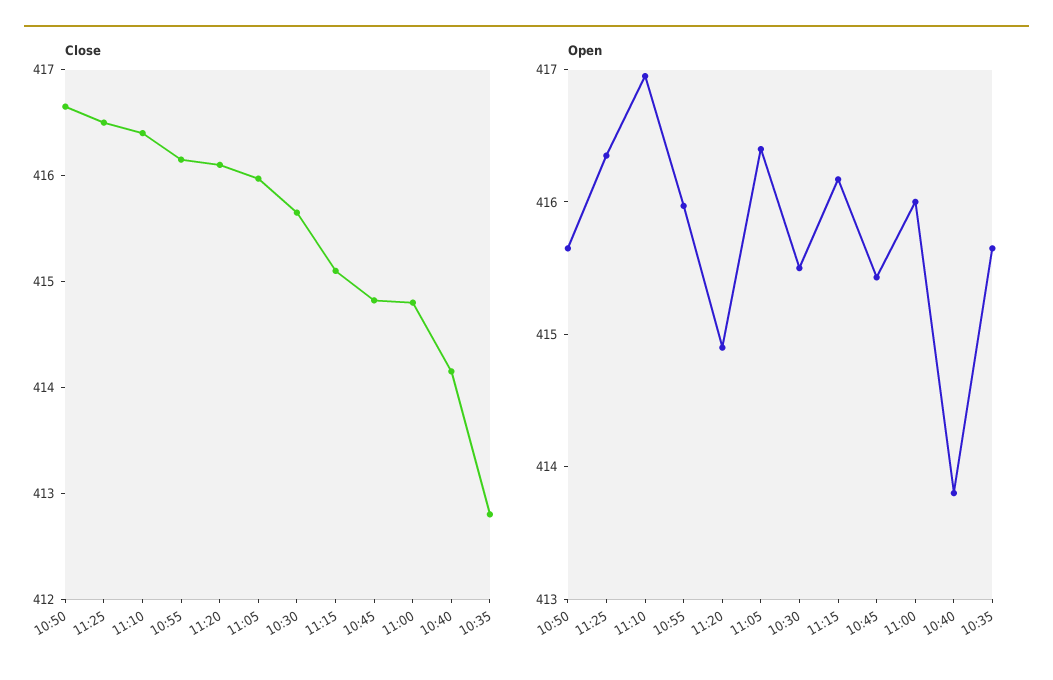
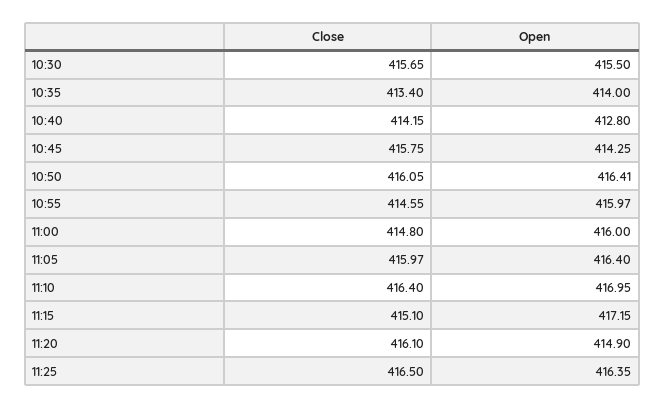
  {
    "Close": {
-     "10:50": 416.6,
+     "10:50": 416.05,
      "11:25": 416.5,
      "11:10": 416.4,
-     "10:55": 416.2,
+     "10:55": 414.55,
      "11:20": 416.1,
      "11:05": 415.97,
      "10:30": 415.65,
      "11:15": 415.1,
-     "10:45": 414.8,
+     "10:45": 415.75,
      "11:00": 414.8,
      "10:40": 414.15,
-     "10:35": 412.8
+     "10:35": 413.4
    },
    "Open": {
-     "10:50": 415.6,
+     "10:50": 416.41,
      "11:25": 416.35,
      "11:10": 416.95,
      "10:55": 415.97,
      "11:20": 414.9,
      "11:05": 416.4,
      "10:30": 415.5,
-     "11:15": 416.2,
+     "11:15": 417.15,
-     "10:45": 415.4,
+     "10:45": 414.25,
      "11:00": 416,
-     "10:40": 413.8,
+     "10:40": 412.8,
-     "10:35": 415.6
+     "10:35": 414
    }
  }

